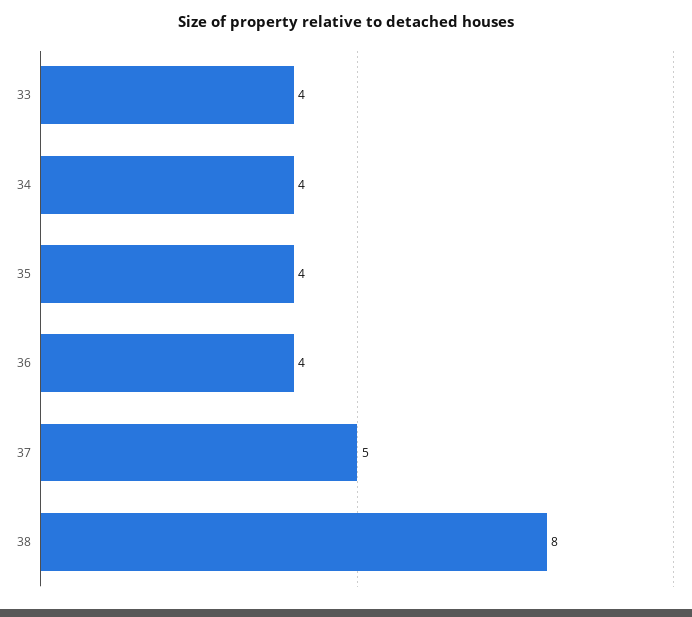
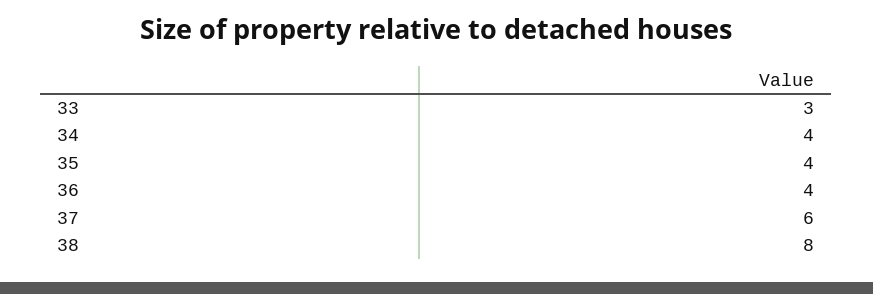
  {
-   "33": 4,
+   "33": 3,
    "34": 4,
    "35": 4,
    "36": 4,
-   "37": 5,
+   "37": 6,
    "38": 8
  }

